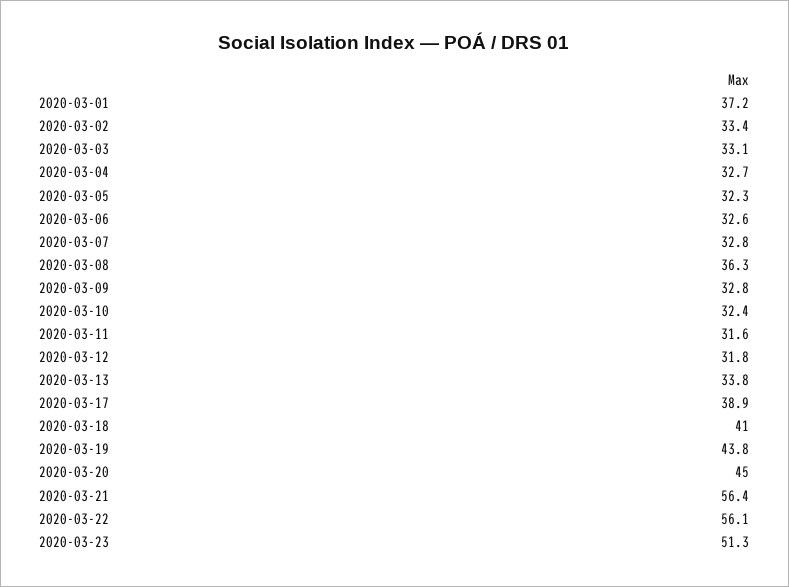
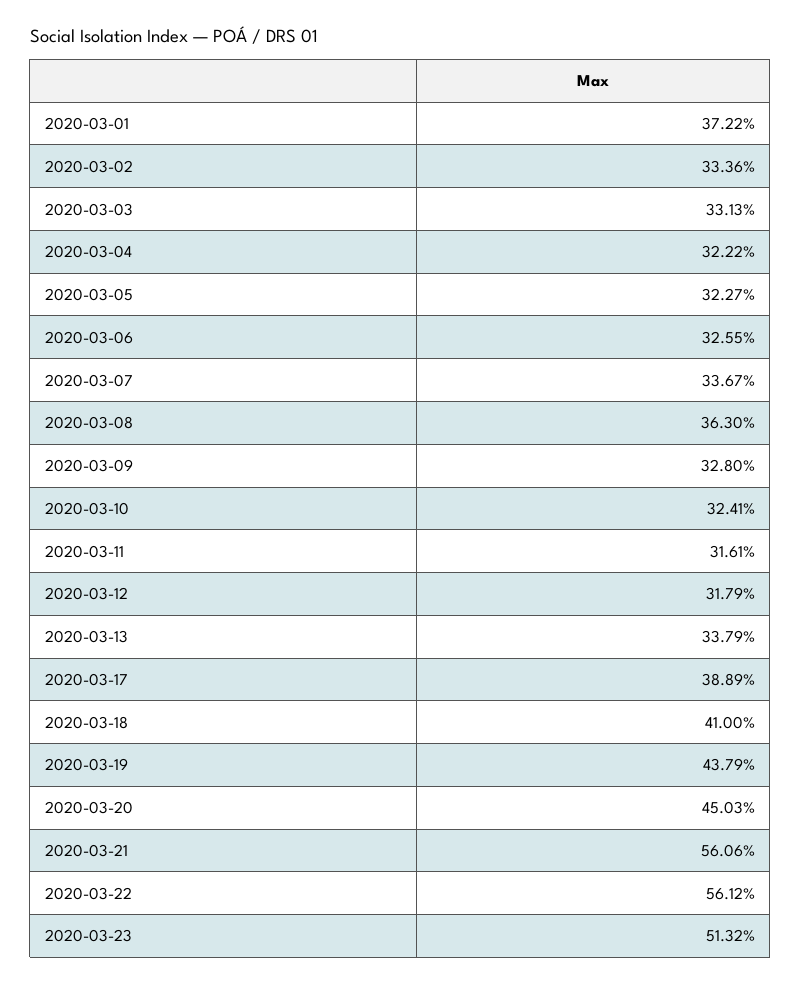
  {
    "2020-03-01": 37.22,
    "2020-03-02": 33.36,
    "2020-03-03": 33.13,
-   "2020-03-04": 32.7,
+   "2020-03-04": 32.22,
    "2020-03-05": 32.27,
    "2020-03-06": 32.55,
-   "2020-03-07": 32.8,
+   "2020-03-07": 33.67,
    "2020-03-08": 36.3,
    "2020-03-09": 32.8,
    "2020-03-10": 32.41,
    "2020-03-11": 31.61,
    "2020-03-12": 31.79,
    "2020-03-13": 33.79,
    "2020-03-17": 38.89,
    "2020-03-18": 41,
    "2020-03-19": 43.79,
    "2020-03-20": 45.03,
-   "2020-03-21": 56.4,
+   "2020-03-21": 56.06,
    "2020-03-22": 56.12,
    "2020-03-23": 51.32
  }

